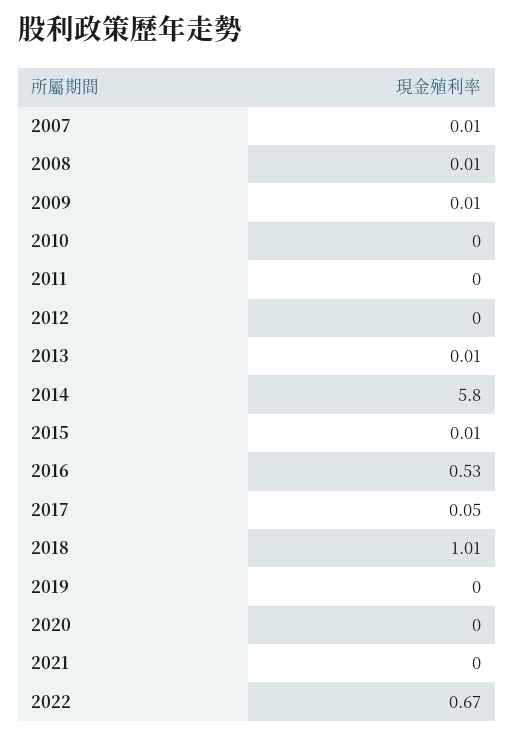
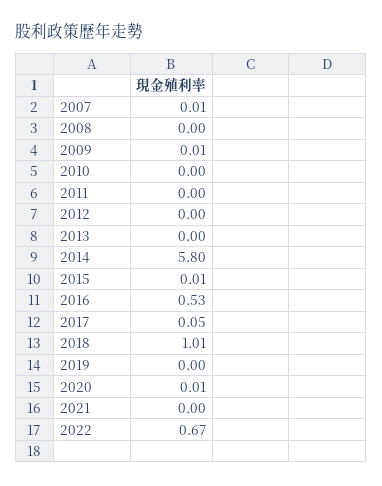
  {
    "2007": 0.01,
-   "2008": 0.01,
+   "2008": 0,
    "2009": 0.01,
    "2010": 0,
    "2011": 0,
    "2012": 0,
-   "2013": 0.01,
+   "2013": 0,
    "2014": 5.8,
    "2015": 0.01,
    "2016": 0.53,
    "2017": 0.05,
    "2018": 1.01,
    "2019": 0,
-   "2020": 0,
+   "2020": 0.01,
    "2021": 0,
    "2022": 0.67
  }

